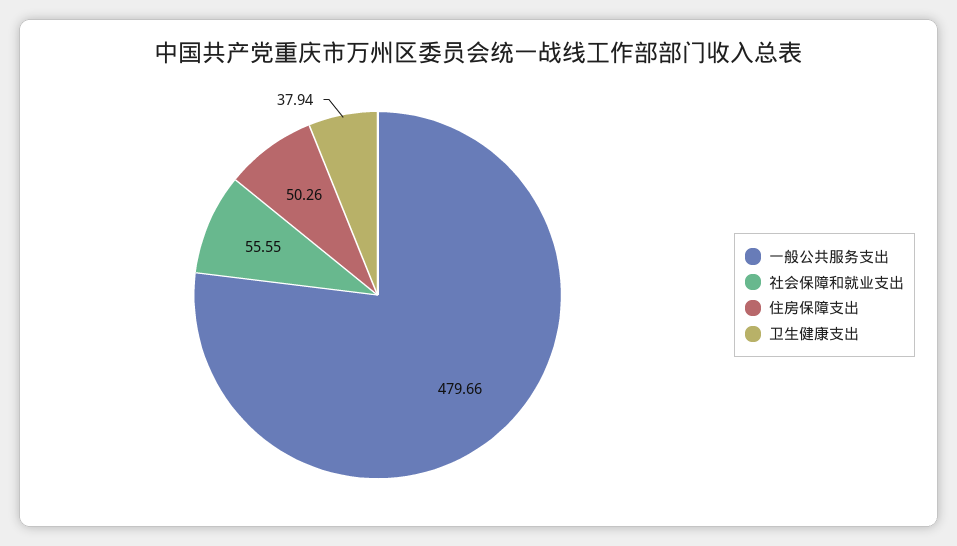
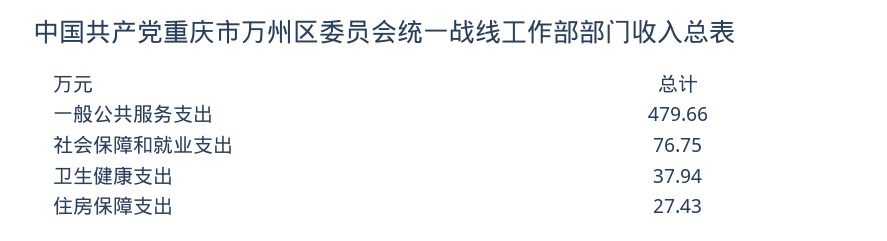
  {
    "一般公共服务支出": 479.66,
-   "社会保障和就业支出": 55.55,
+   "社会保障和就业支出": 76.75,
-   "住房保障支出": 50.26,
+   "住房保障支出": 27.43,
    "卫生健康支出": 37.94
  }

